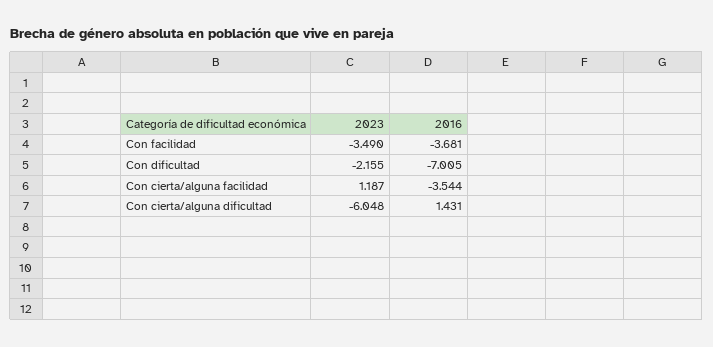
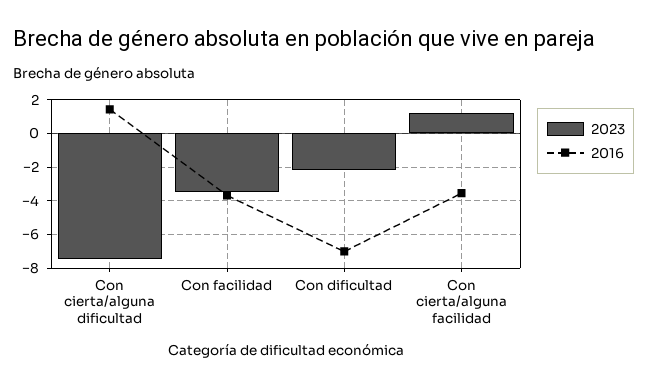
  {
    "2023": {
      "Con facilidad": -3.49,
      "Con dificultad": -2.155,
      "Con cierta/alguna facilidad": 1.187,
-     "Con cierta/alguna dificultad": -6.048
+     "Con cierta/alguna dificultad": -7.5
    },
    "2016": {
      "Con facilidad": -3.681,
      "Con dificultad": -7.005,
      "Con cierta/alguna facilidad": -3.544,
      "Con cierta/alguna dificultad": 1.431
    }
  }

